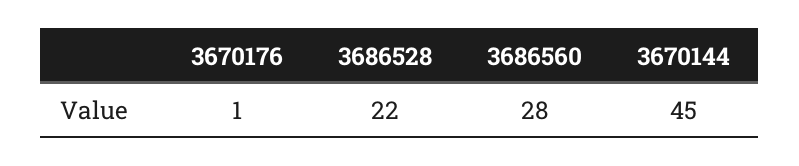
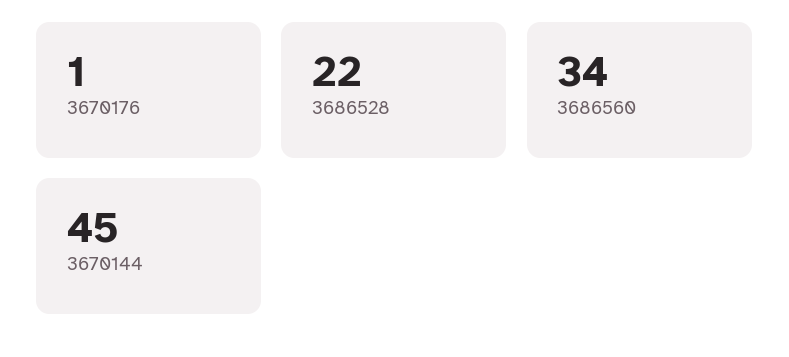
  {
    "3670176": 1,
    "3686528": 22,
-   "3686560": 28,
+   "3686560": 34,
    "3670144": 45
  }

